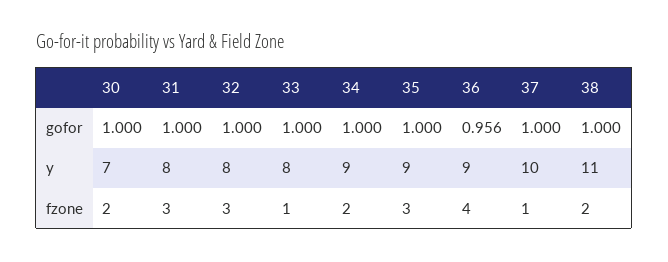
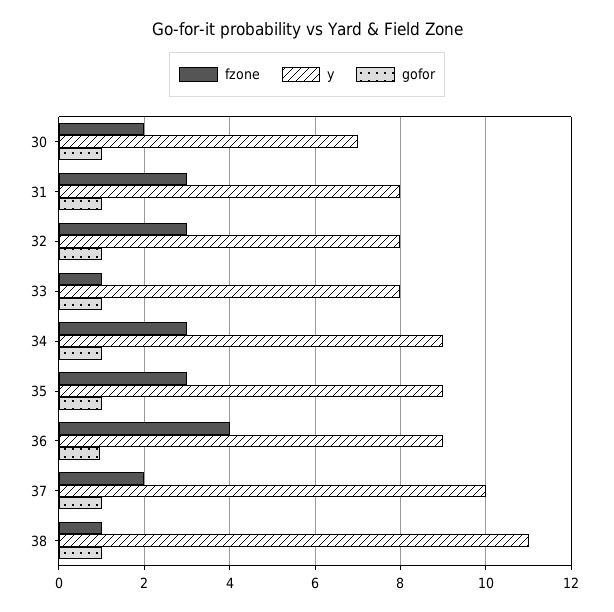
  {
    "gofor": {
      "30": 1,
      "31": 1,
      "32": 1,
      "33": 1,
      "34": 1,
      "35": 1,
      "36": 0.956,
      "37": 1,
      "38": 1
    },
    "y": {
      "30": 7,
      "31": 8,
      "32": 8,
      "33": 8,
      "34": 9,
      "35": 9,
      "36": 9,
      "37": 10,
      "38": 11
    },
    "fzone": {
      "30": 2,
      "31": 3,
      "32": 3,
      "33": 1,
-     "34": 2,
+     "34": 3,
      "35": 3,
      "36": 4,
-     "37": 1,
+     "37": 2,
-     "38": 2
+     "38": 1
    }
  }

